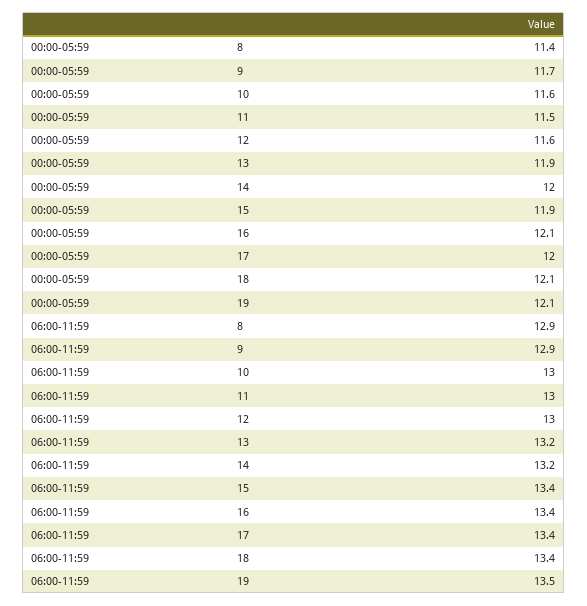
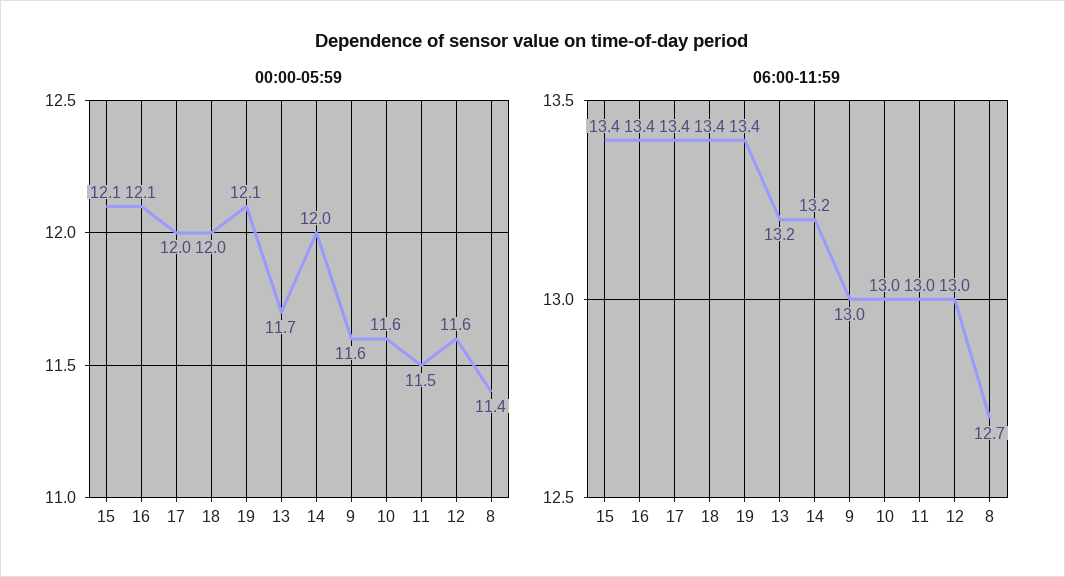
  {
    "00:00-05:59": {
      "8": 11.4,
-     "9": 11.7,
+     "9": 11.6,
      "10": 11.6,
      "11": 11.5,
      "12": 11.6,
-     "13": 11.9,
+     "13": 11.7,
      "14": 12,
-     "15": 11.9,
+     "15": 12.1,
      "16": 12.1,
      "17": 12,
-     "18": 12.1,
+     "18": 12,
      "19": 12.1
    },
    "06:00-11:59": {
-     "8": 12.9,
+     "8": 12.7,
-     "9": 12.9,
+     "9": 13,
      "10": 13,
      "11": 13,
      "12": 13,
      "13": 13.2,
      "14": 13.2,
      "15": 13.4,
      "16": 13.4,
      "17": 13.4,
      "18": 13.4,
-     "19": 13.5
+     "19": 13.4
    }
  }

